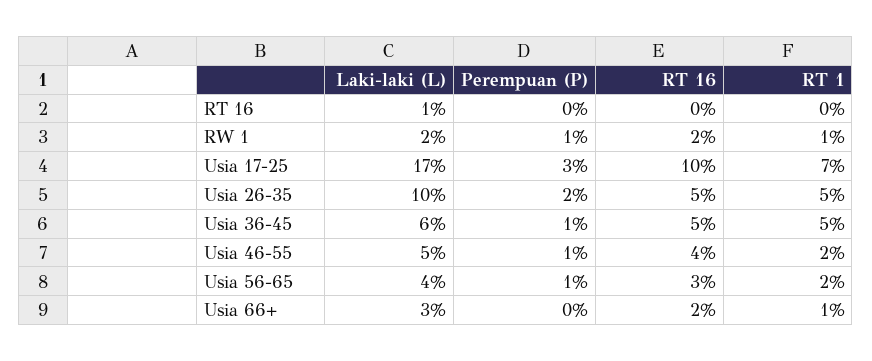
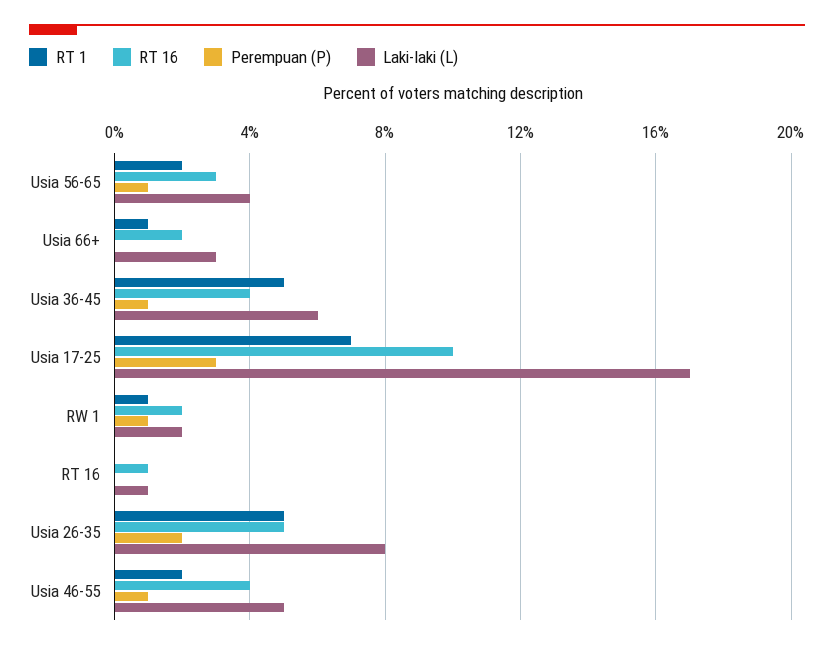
  {
    "Laki-laki (L)": {
      "RT 16": 1,
      "RW 1": 2,
      "Usia 17-25": 17,
-     "Usia 26-35": 10,
+     "Usia 26-35": 8,
      "Usia 36-45": 6,
      "Usia 46-55": 5,
      "Usia 56-65": 4,
      "Usia 66+": 3
    },
    "Perempuan (P)": {
      "RT 16": 0,
      "RW 1": 1,
      "Usia 17-25": 3,
      "Usia 26-35": 2,
      "Usia 36-45": 1,
      "Usia 46-55": 1,
      "Usia 56-65": 1,
      "Usia 66+": 0
    },
    "RT 16": {
-     "RT 16": 0,
+     "RT 16": 1,
      "RW 1": 2,
      "Usia 17-25": 10,
      "Usia 26-35": 5,
-     "Usia 36-45": 5,
+     "Usia 36-45": 4,
      "Usia 46-55": 4,
      "Usia 56-65": 3,
      "Usia 66+": 2
    },
    "RT 1": {
      "RT 16": 0,
      "RW 1": 1,
      "Usia 17-25": 7,
      "Usia 26-35": 5,
      "Usia 36-45": 5,
      "Usia 46-55": 2,
      "Usia 56-65": 2,
      "Usia 66+": 1
    }
  }

